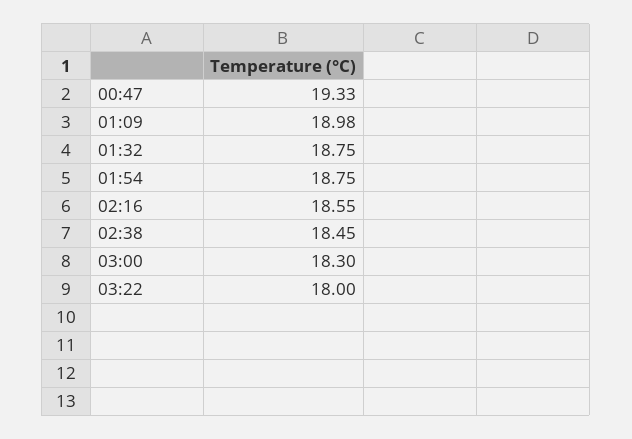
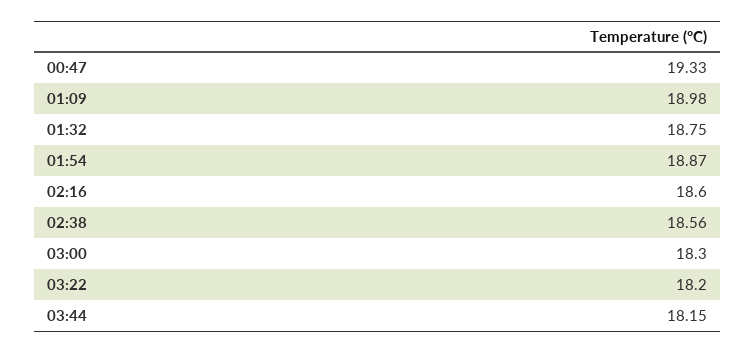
  {
    "00:47": 19.33,
    "01:09": 18.98,
    "01:32": 18.75,
-   "01:54": 18.75,
+   "01:54": 18.87,
-   "02:16": 18.55,
+   "02:16": 18.6,
-   "02:38": 18.45,
+   "02:38": 18.56,
    "03:00": 18.3,
-   "03:22": 18
+   "03:22": 18.2,
+   "03:44": 18.15
  }

